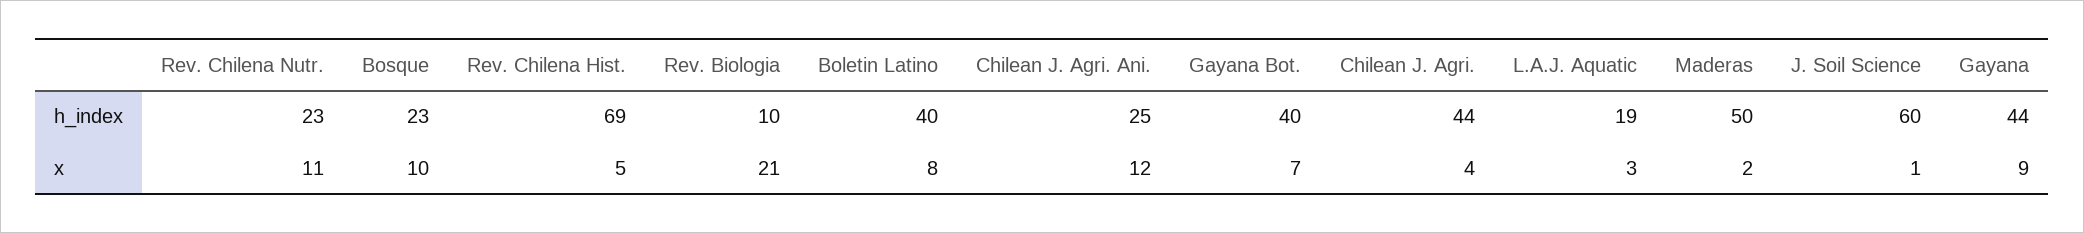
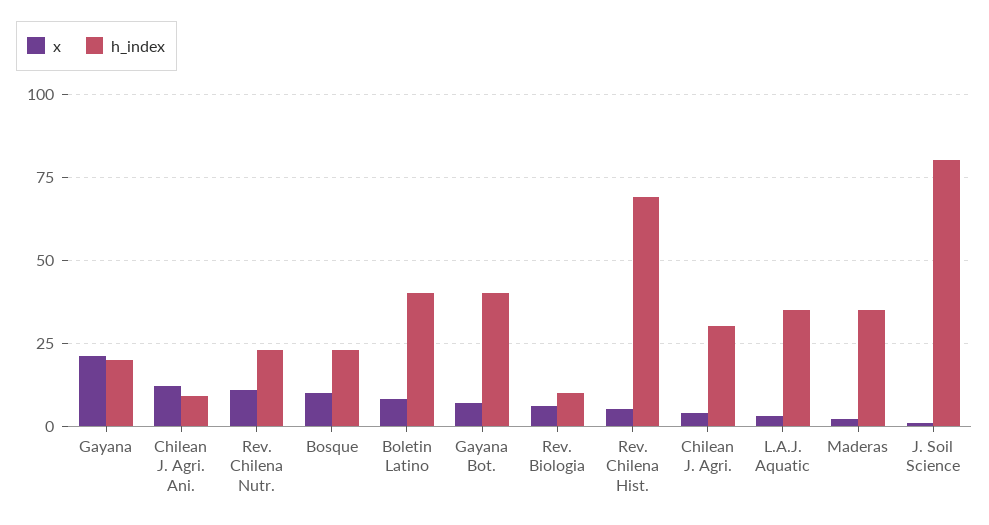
  {
    "h_index": {
      "Rev. Chilena Nutr.": 23,
      "Bosque": 23,
      "Rev. Chilena Hist.": 69,
      "Rev. Biologia": 10,
      "Boletin Latino": 40,
-     "Chilean J. Agri. Ani.": 25,
+     "Chilean J. Agri. Ani.": 10,
      "Gayana Bot.": 40,
-     "Chilean J. Agri.": 44,
+     "Chilean J. Agri.": 30,
-     "L.A.J. Aquatic": 19,
+     "L.A.J. Aquatic": 35,
-     "Maderas": 50,
+     "Maderas": 35,
-     "J. Soil Science": 60,
+     "J. Soil Science": 80,
-     "Gayana": 44
+     "Gayana": 20
    },
    "x": {
      "Rev. Chilena Nutr.": 11,
      "Bosque": 10,
      "Rev. Chilena Hist.": 5,
-     "Rev. Biologia": 21,
+     "Rev. Biologia": 5,
      "Boletin Latino": 8,
      "Chilean J. Agri. Ani.": 12,
      "Gayana Bot.": 7,
      "Chilean J. Agri.": 4,
      "L.A.J. Aquatic": 3,
      "Maderas": 2,
      "J. Soil Science": 1,
-     "Gayana": 9
+     "Gayana": 20
    }
  }

